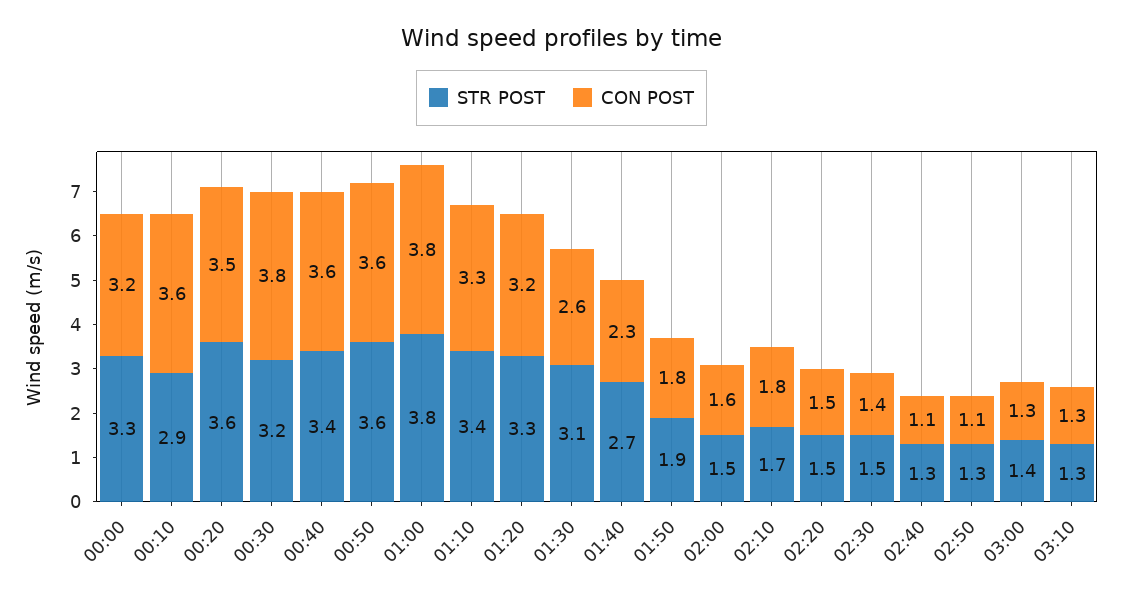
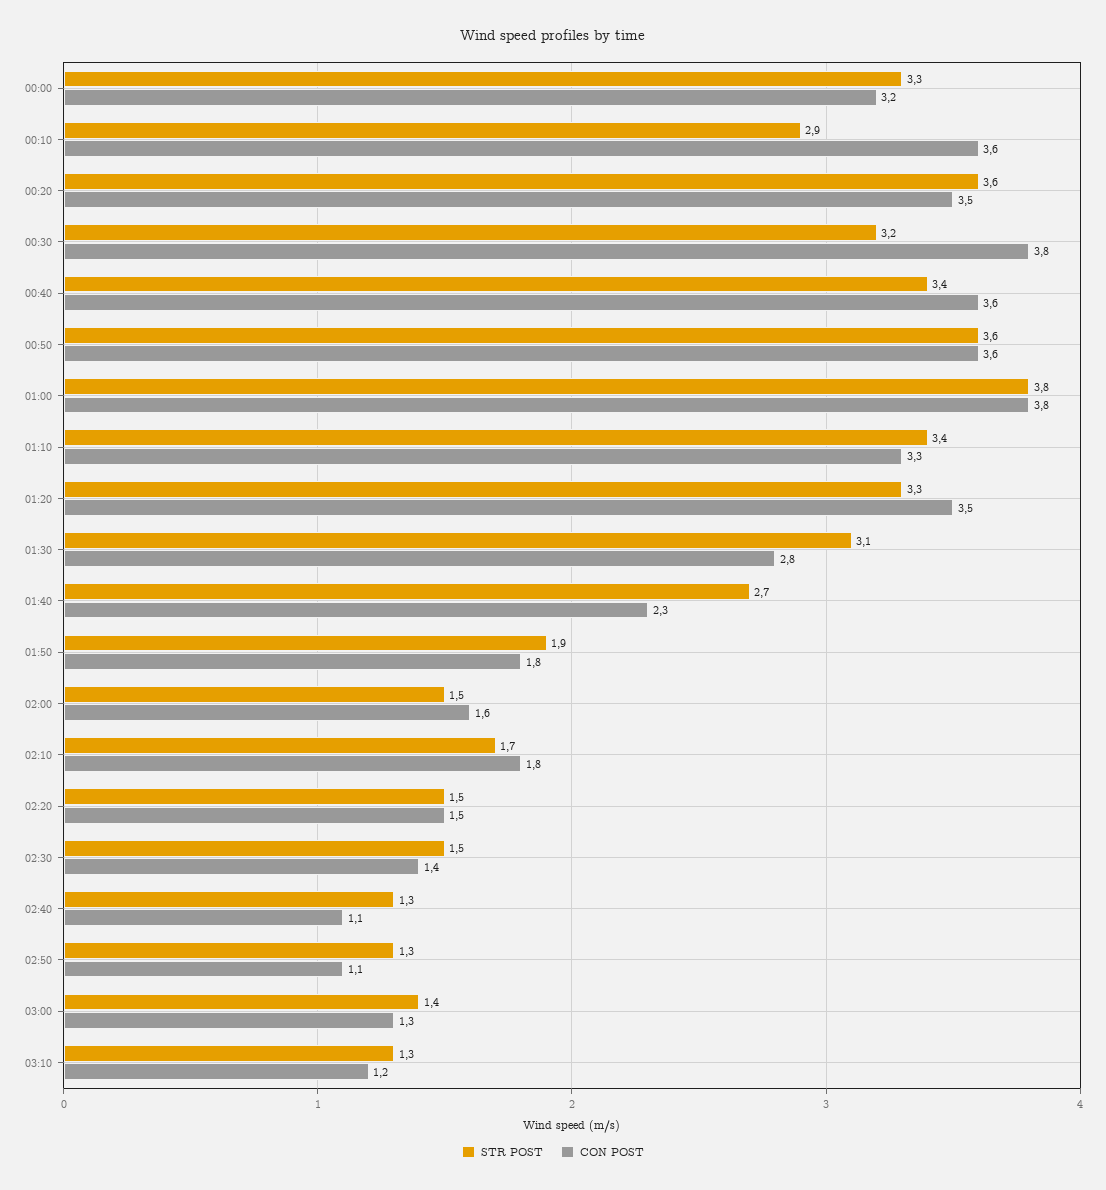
  {
    "STR POST": {
      "00:00": 3.3,
      "00:10": 2.9,
      "00:20": 3.6,
      "00:30": 3.2,
      "00:40": 3.4,
      "00:50": 3.6,
      "01:00": 3.8,
      "01:10": 3.4,
      "01:20": 3.3,
      "01:30": 3.1,
      "01:40": 2.7,
      "01:50": 1.9,
      "02:00": 1.5,
      "02:10": 1.7,
      "02:20": 1.5,
      "02:30": 1.5,
      "02:40": 1.3,
      "02:50": 1.3,
      "03:00": 1.4,
      "03:10": 1.3
    },
    "CON POST": {
      "00:00": 3.2,
      "00:10": 3.6,
      "00:20": 3.5,
      "00:30": 3.8,
      "00:40": 3.6,
      "00:50": 3.6,
      "01:00": 3.8,
      "01:10": 3.3,
-     "01:20": 3.2,
+     "01:20": 3.5,
-     "01:30": 2.6,
+     "01:30": 2.8,
      "01:40": 2.3,
      "01:50": 1.8,
      "02:00": 1.6,
      "02:10": 1.8,
      "02:20": 1.5,
      "02:30": 1.4,
      "02:40": 1.1,
      "02:50": 1.1,
      "03:00": 1.3,
-     "03:10": 1.3
+     "03:10": 1.2
    }
  }

